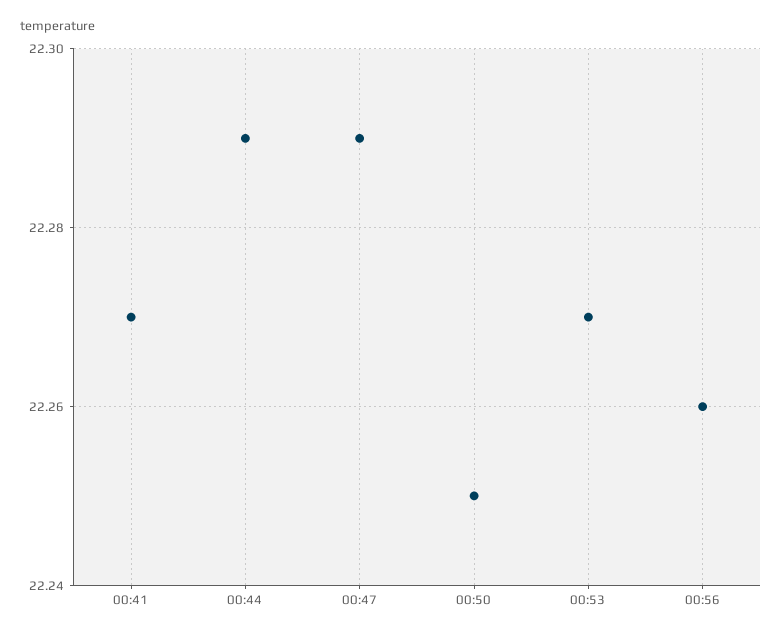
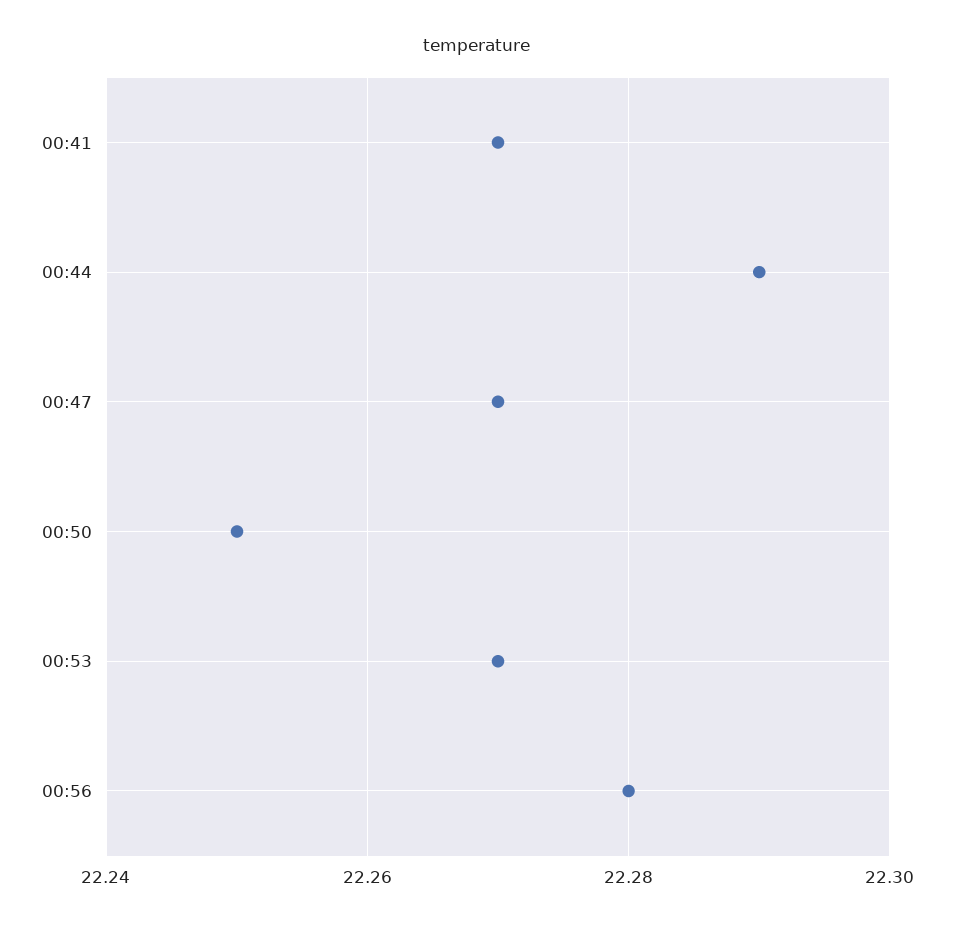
  {
    "00:41": 22.27,
    "00:44": 22.29,
-   "00:47": 22.29,
+   "00:47": 22.27,
    "00:50": 22.25,
    "00:53": 22.27,
-   "00:56": 22.26
+   "00:56": 22.28
  }

